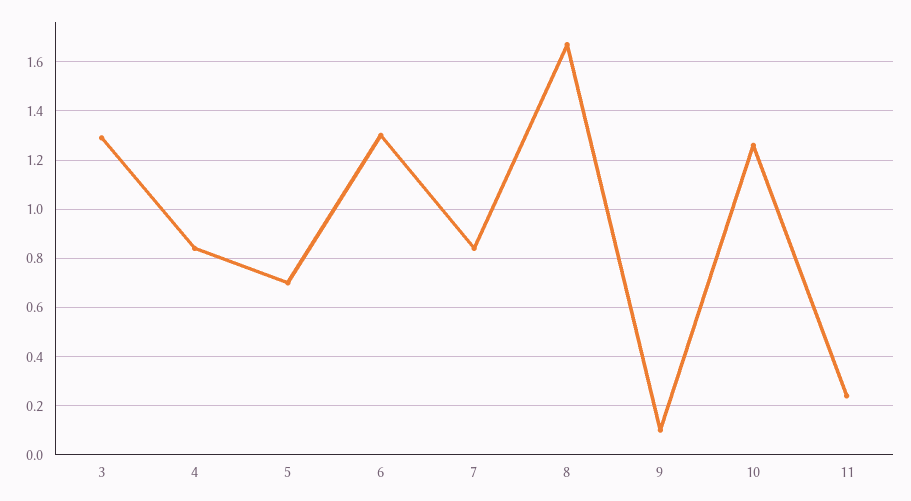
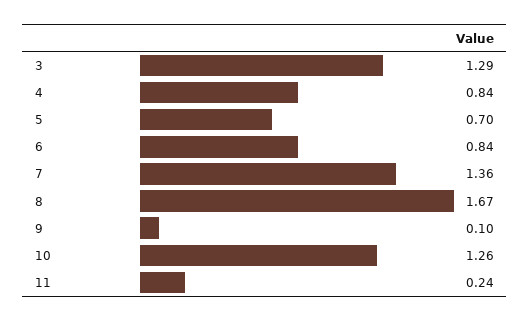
  {
    "3": 1.29,
    "4": 0.84,
    "5": 0.7,
-   "6": 1.3,
+   "6": 0.84,
-   "7": 0.85,
+   "7": 1.36,
    "8": 1.67,
    "9": 0.1,
    "10": 1.26,
    "11": 0.24
  }

